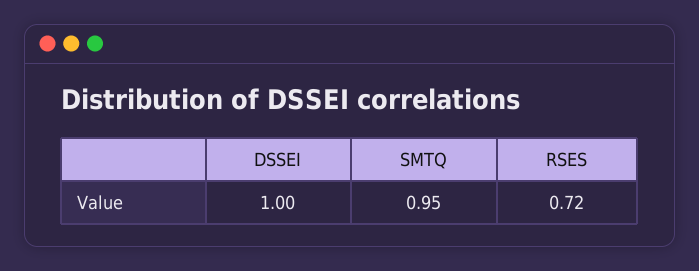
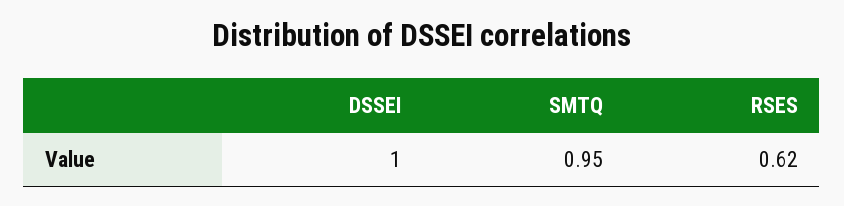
  {
    "DSSEI": 1,
    "SMTQ": 0.95,
-   "RSES": 0.72
+   "RSES": 0.62
  }

